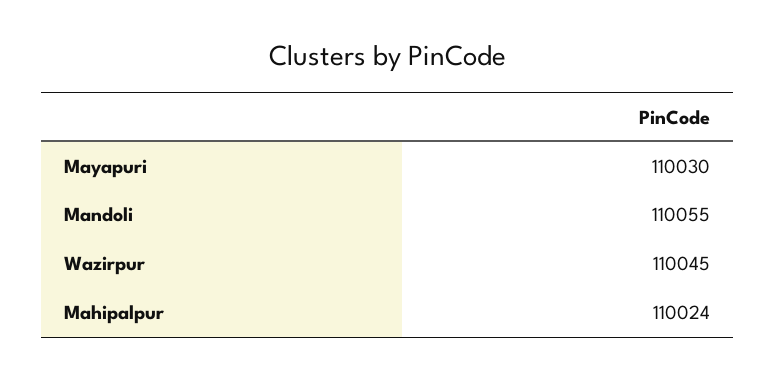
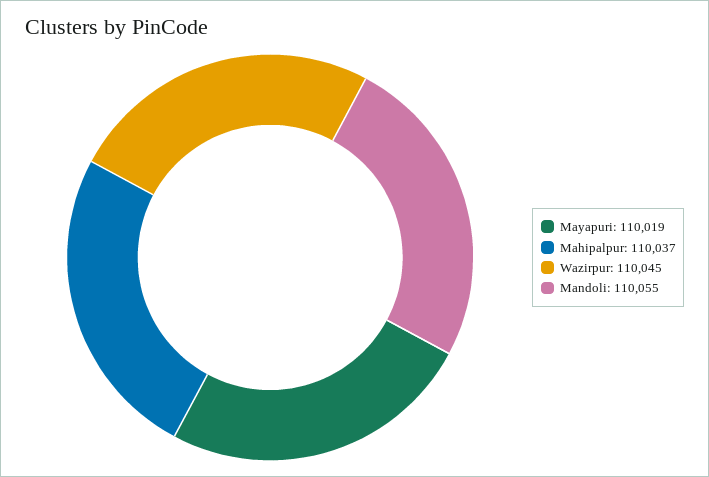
  {
-   "Mayapuri": 110030,
+   "Mayapuri": 110019,
    "Mandoli": 110055,
    "Wazirpur": 110045,
-   "Mahipalpur": 110024
+   "Mahipalpur": 110037
  }

